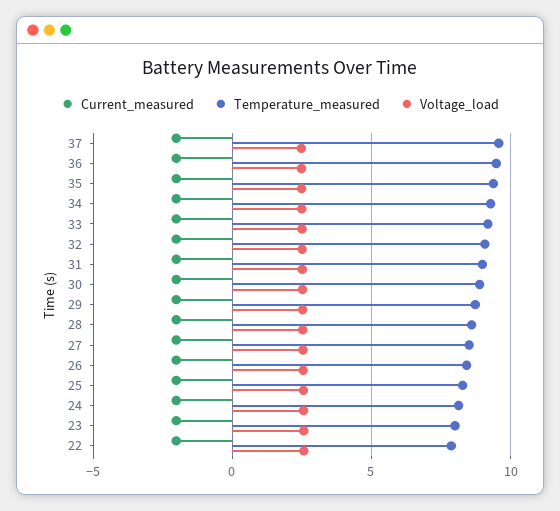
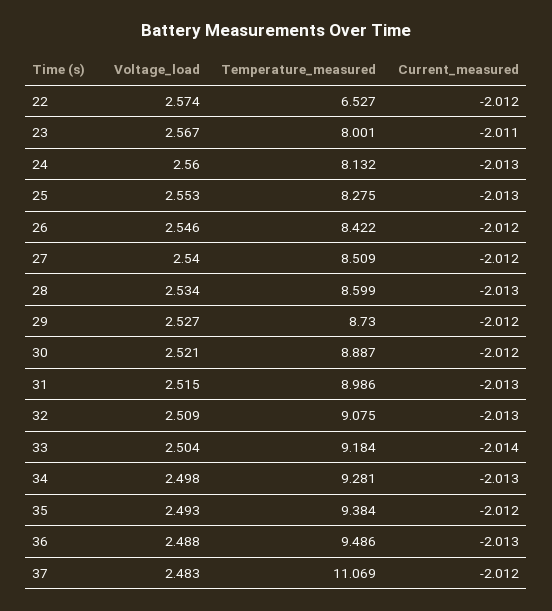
  {
    "Current_measured": {
      "37": -2.012,
      "36": -2.013,
      "35": -2.012,
      "34": -2.013,
      "33": -2.014,
      "32": -2.013,
      "31": -2.013,
      "30": -2.012,
      "29": -2.012,
      "28": -2.013,
      "27": -2.012,
      "26": -2.012,
      "25": -2.013,
      "24": -2.013,
      "23": -2.011,
      "22": -2.012
    },
    "Temperature_measured": {
-     "37": 9.5,
+     "37": 11.069,
      "36": 9.486,
      "35": 9.384,
      "34": 9.281,
      "33": 9.184,
      "32": 9.075,
      "31": 8.986,
      "30": 8.887,
      "29": 8.73,
      "28": 8.599,
      "27": 8.509,
      "26": 8.422,
      "25": 8.275,
      "24": 8.132,
      "23": 8.001,
-     "22": 8
+     "22": 6.527
    },
    "Voltage_load": {
      "37": 2.483,
      "36": 2.488,
      "35": 2.493,
      "34": 2.498,
      "33": 2.504,
      "32": 2.509,
      "31": 2.515,
      "30": 2.521,
      "29": 2.527,
      "28": 2.534,
      "27": 2.54,
      "26": 2.546,
      "25": 2.553,
      "24": 2.56,
      "23": 2.567,
      "22": 2.574
    }
  }

